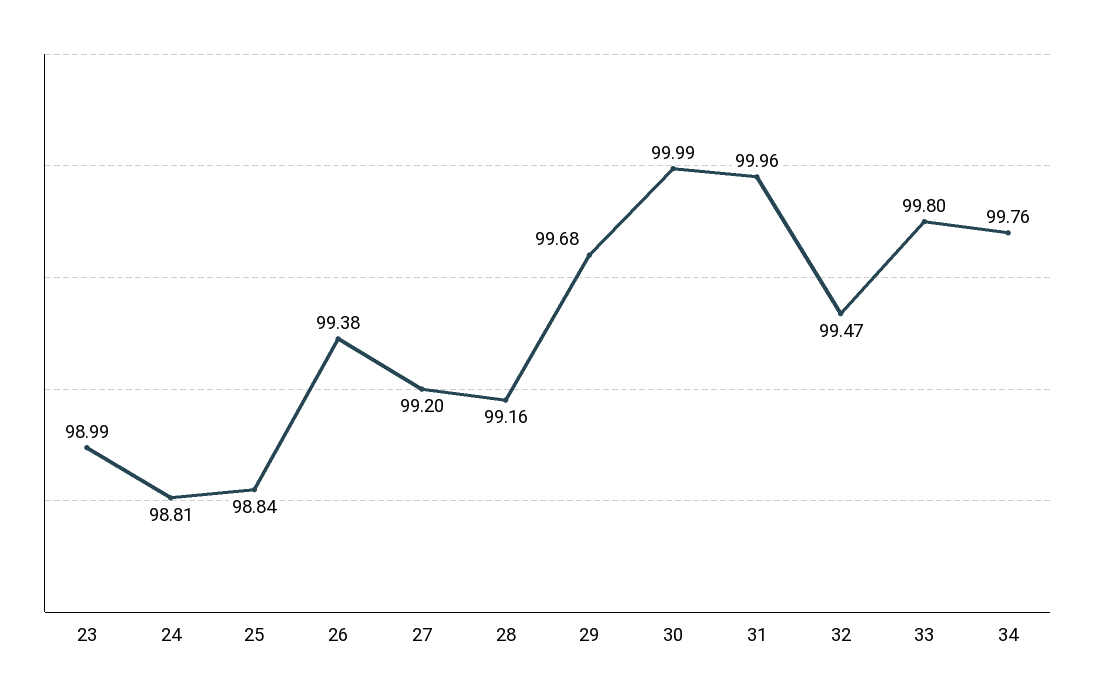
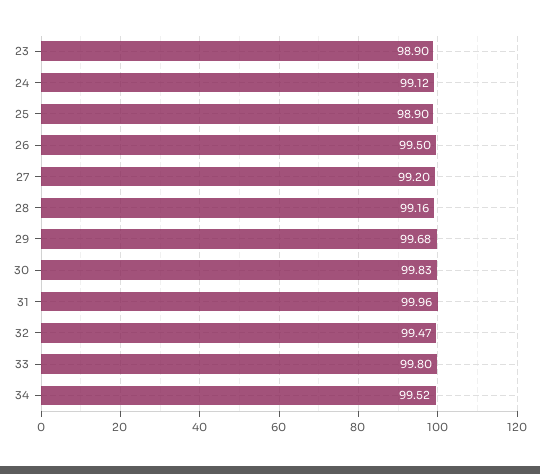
  {
-   "23": 98.99,
+   "23": 98.9,
-   "24": 98.81,
+   "24": 99.12,
-   "25": 98.84,
+   "25": 98.9,
-   "26": 99.38,
+   "26": 99.5,
    "27": 99.2,
    "28": 99.16,
    "29": 99.68,
-   "30": 99.99,
+   "30": 99.83,
    "31": 99.96,
    "32": 99.47,
    "33": 99.8,
-   "34": 99.76
+   "34": 99.52
  }

